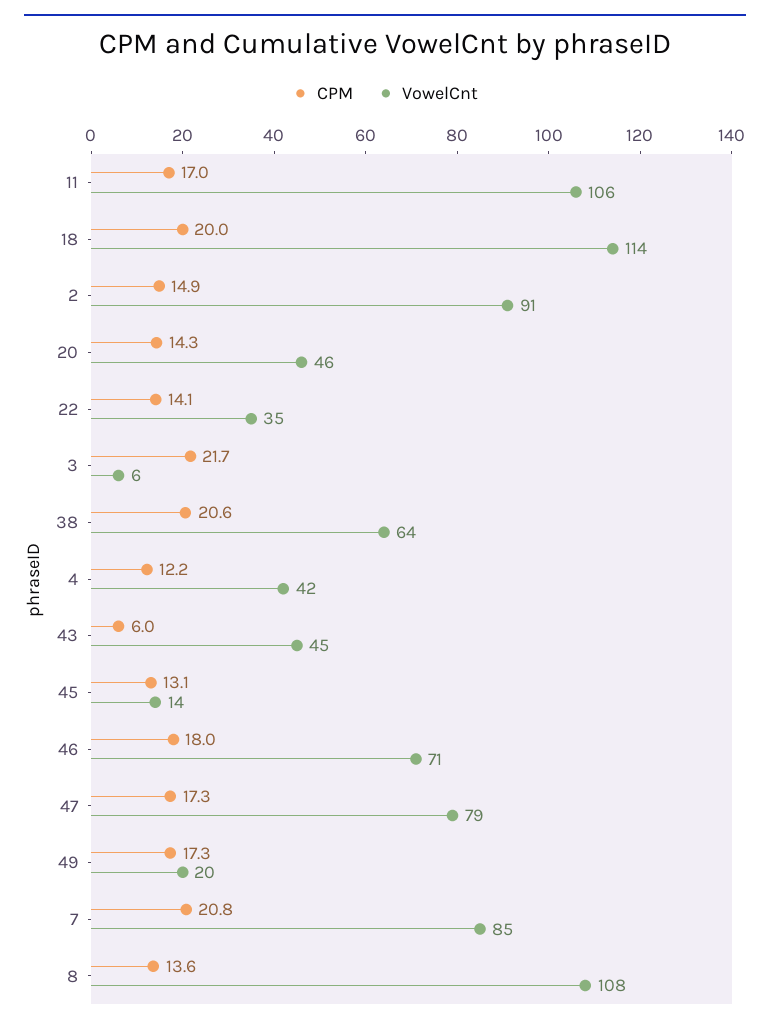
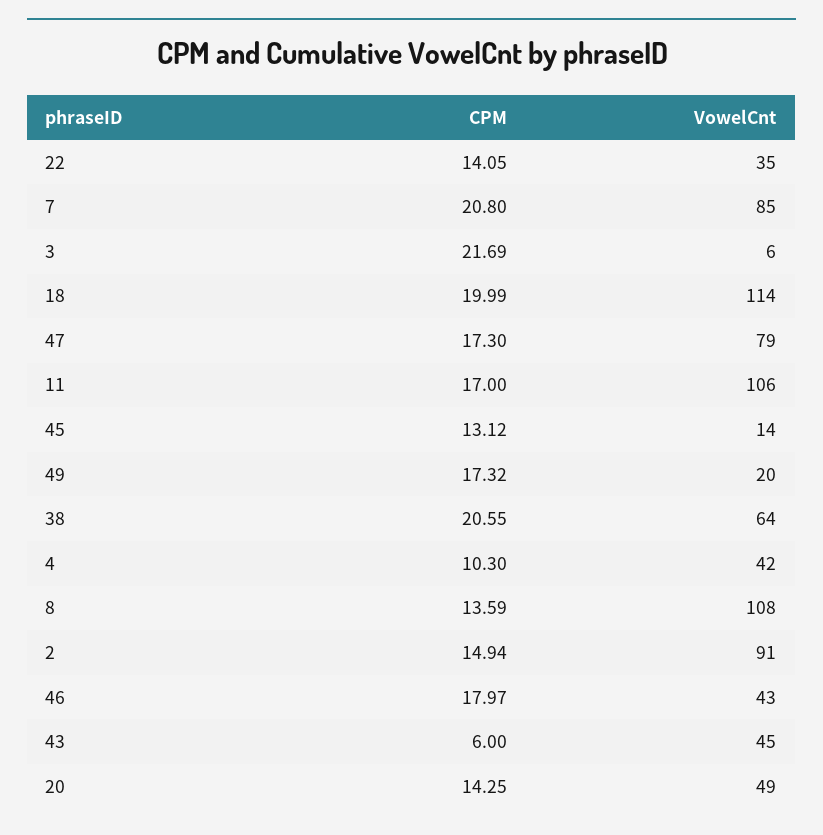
  {
    "CPM": {
      "11": 17,
      "18": 19.99,
      "2": 14.94,
      "20": 14.25,
      "22": 14.05,
      "3": 21.69,
      "38": 20.55,
-     "4": 12.2,
+     "4": 10.3,
      "43": 6,
      "45": 13.12,
      "46": 17.97,
      "47": 17.3,
      "49": 17.32,
      "7": 20.8,
      "8": 13.59
    },
    "VowelCnt": {
      "11": 106,
      "18": 114,
      "2": 91,
-     "20": 46,
+     "20": 49,
      "22": 35,
      "3": 6,
      "38": 64,
      "4": 42,
      "43": 45,
      "45": 14,
-     "46": 71,
+     "46": 43,
      "47": 79,
      "49": 20,
      "7": 85,
      "8": 108
    }
  }

